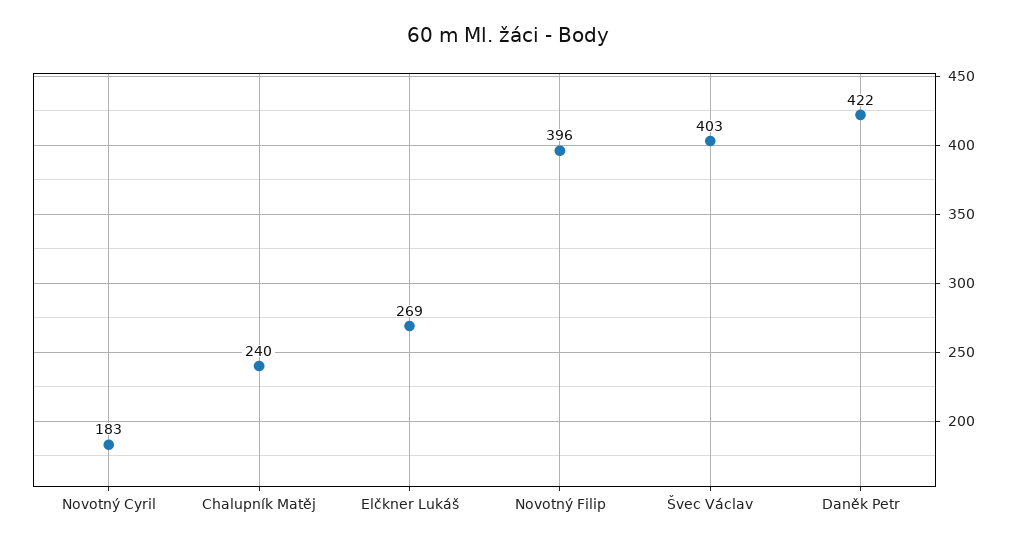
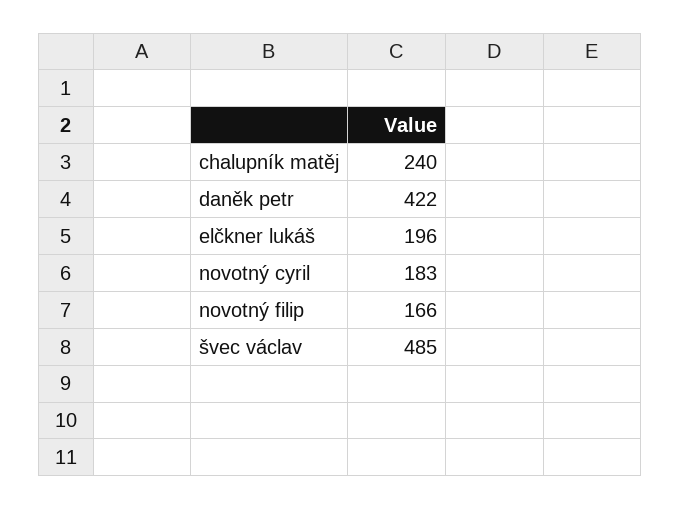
  {
    "Novotný Cyril": 183,
    "Chalupník Matěj": 240,
-   "Elčkner Lukáš": 269,
+   "Elčkner Lukáš": 196,
-   "Novotný Filip": 396,
+   "Novotný Filip": 166,
-   "Švec Václav": 403,
+   "Švec Václav": 485,
    "Daněk Petr": 422
  }

